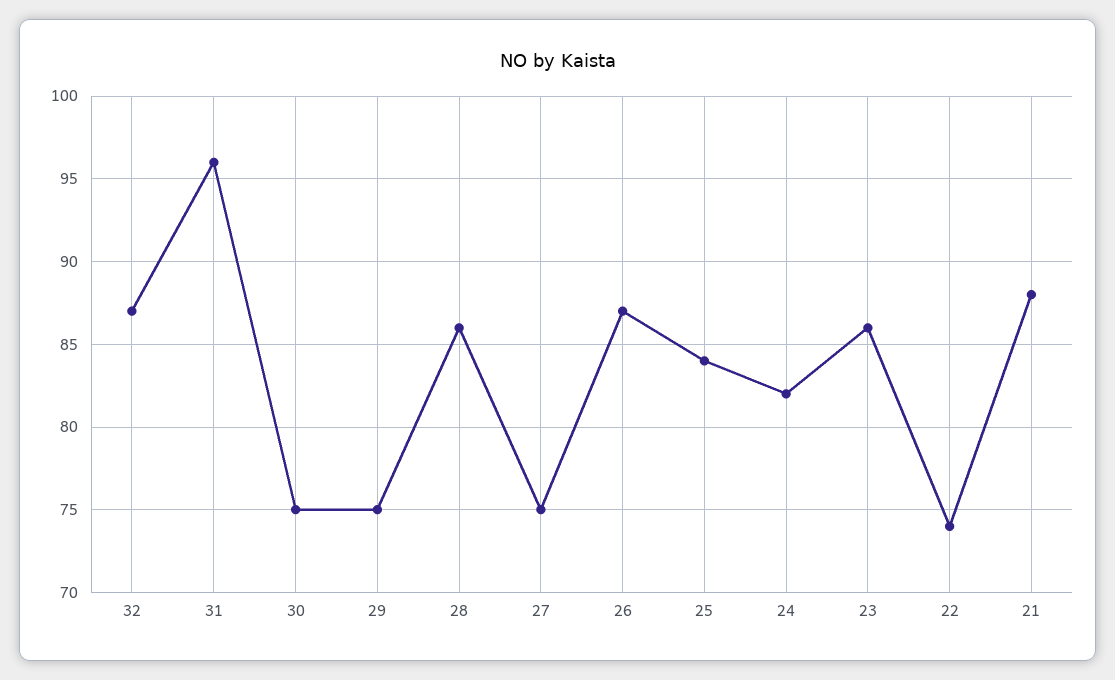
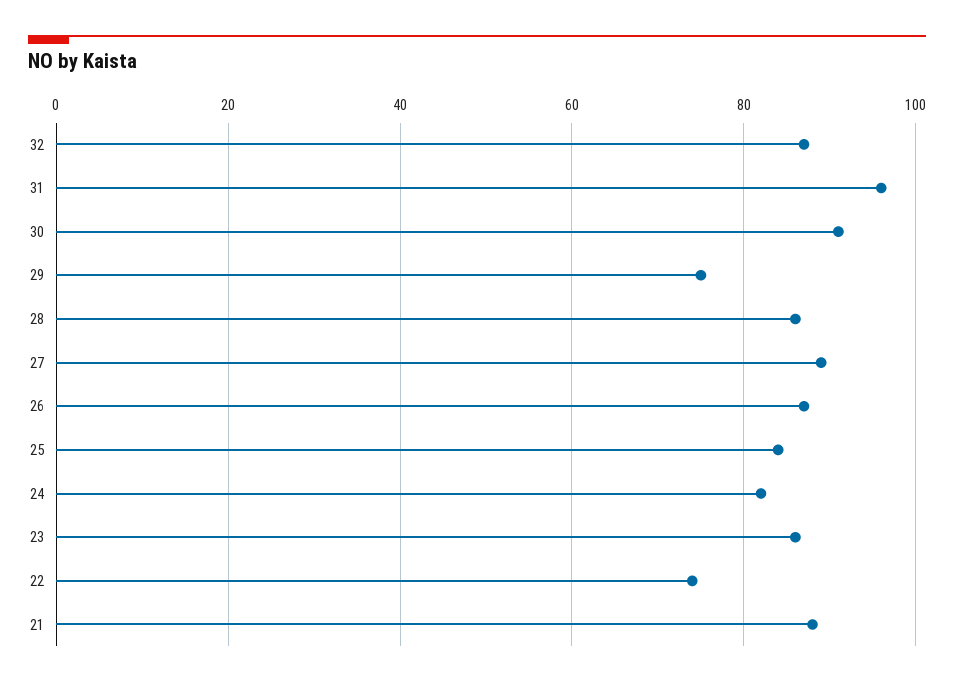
  {
    "32": 87,
    "31": 96,
-   "30": 75,
+   "30": 90,
    "29": 75,
    "28": 86,
-   "27": 75,
+   "27": 90,
    "26": 87,
    "25": 84,
    "24": 82,
    "23": 86,
    "22": 74,
    "21": 88
  }

